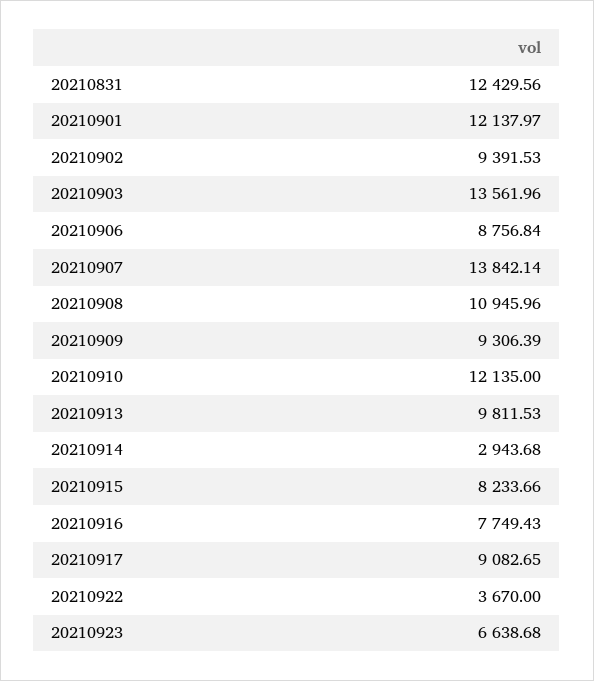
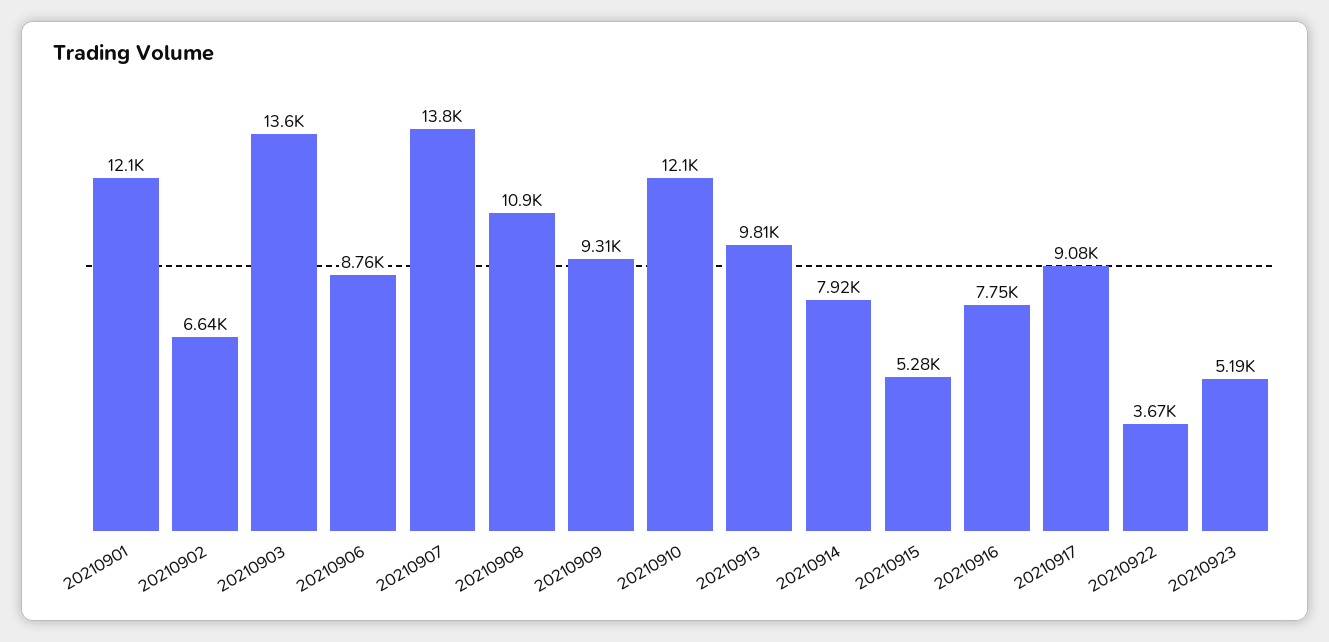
  {
-   "20210831": 12429.56,
    "20210901": 12137.97,
-   "20210902": 9391.53,
+   "20210902": 6640,
    "20210903": 13561.96,
    "20210906": 8756.84,
    "20210907": 13842.14,
    "20210908": 10945.96,
    "20210909": 9306.39,
    "20210910": 12135,
    "20210913": 9811.53,
-   "20210914": 2943.68,
+   "20210914": 7920,
-   "20210915": 8233.66,
+   "20210915": 5280,
    "20210916": 7749.43,
    "20210917": 9082.65,
    "20210922": 3670,
-   "20210923": 6638.68
+   "20210923": 5190
  }

